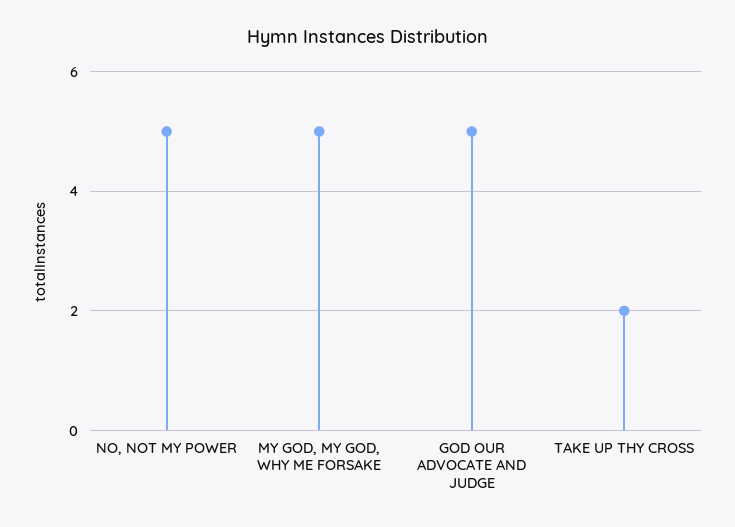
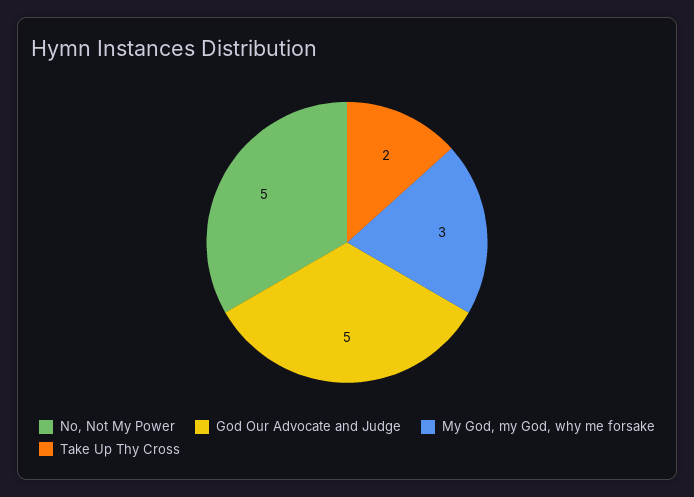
  {
    "NO, NOT MY POWER": 5,
-   "MY GOD, MY GOD, WHY ME FORSAKE": 5,
+   "MY GOD, MY GOD, WHY ME FORSAKE": 3,
    "GOD OUR ADVOCATE AND JUDGE": 5,
    "TAKE UP THY CROSS": 2
  }

